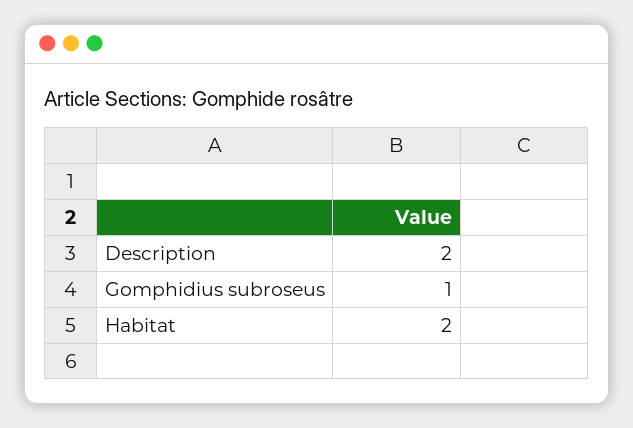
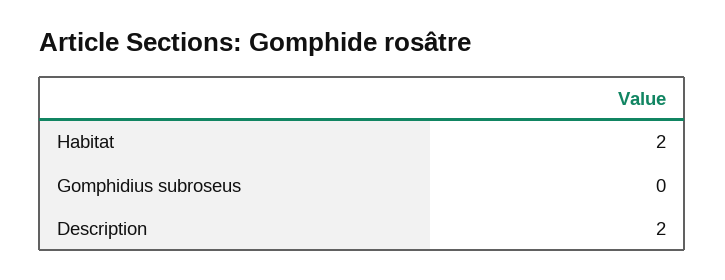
  {
    "Description": 2,
-   "Gomphidius subroseus": 1,
+   "Gomphidius subroseus": 0,
    "Habitat": 2
  }

